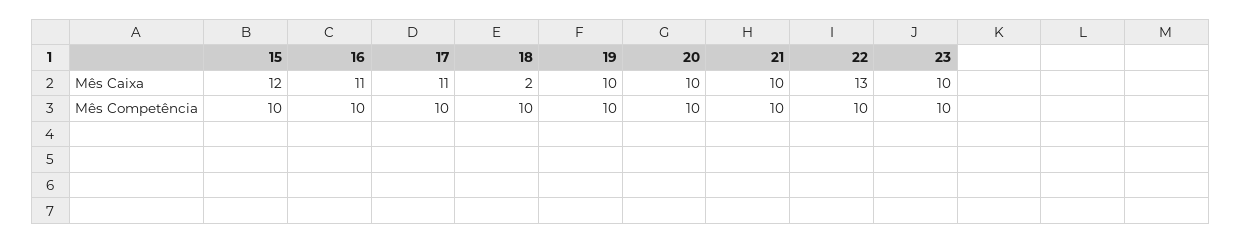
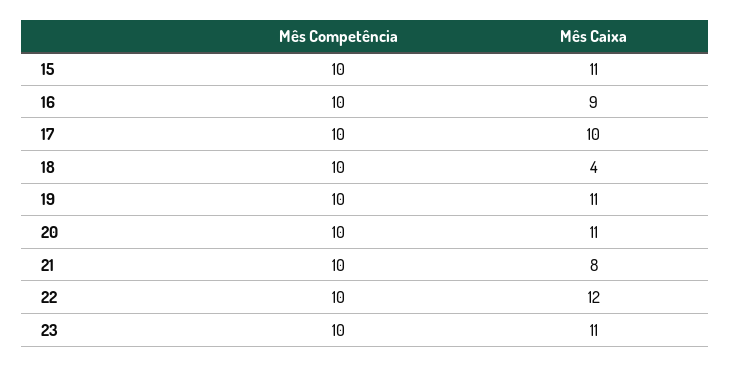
  {
    "15": {
-     "Mês Caixa": 12,
+     "Mês Caixa": 11,
      "Mês Competência": 10
    },
    "16": {
-     "Mês Caixa": 11,
+     "Mês Caixa": 9,
      "Mês Competência": 10
    },
    "17": {
-     "Mês Caixa": 11,
+     "Mês Caixa": 10,
      "Mês Competência": 10
    },
    "18": {
-     "Mês Caixa": 2,
+     "Mês Caixa": 4,
      "Mês Competência": 10
    },
    "19": {
-     "Mês Caixa": 10,
+     "Mês Caixa": 11,
      "Mês Competência": 10
    },
    "20": {
-     "Mês Caixa": 10,
+     "Mês Caixa": 11,
      "Mês Competência": 10
    },
    "21": {
-     "Mês Caixa": 10,
+     "Mês Caixa": 8,
      "Mês Competência": 10
    },
    "22": {
-     "Mês Caixa": 13,
+     "Mês Caixa": 12,
      "Mês Competência": 10
    },
    "23": {
-     "Mês Caixa": 10,
+     "Mês Caixa": 11,
      "Mês Competência": 10
    }
  }

